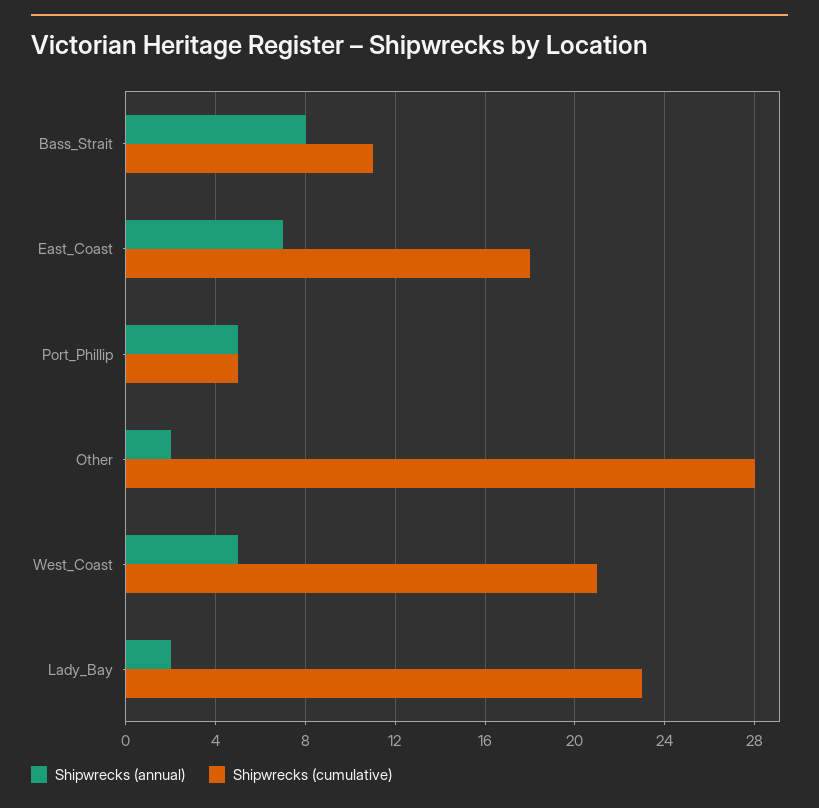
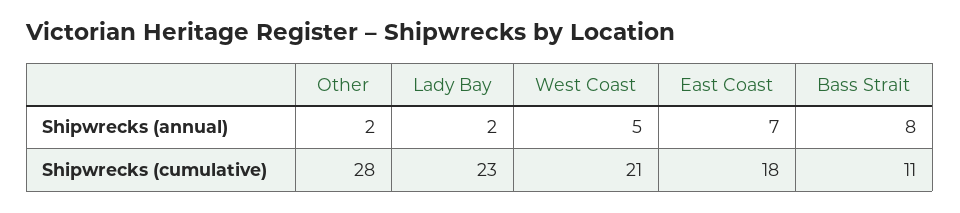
  {
    "Shipwrecks (annual)": {
      "Bass_Strait": 8,
      "East_Coast": 7,
-     "Port_Phillip": 5,
      "Other": 2,
      "West_Coast": 5,
      "Lady_Bay": 2
    },
    "Shipwrecks (cumulative)": {
      "Bass_Strait": 11,
      "East_Coast": 18,
-     "Port_Phillip": 5,
      "Other": 28,
      "West_Coast": 21,
      "Lady_Bay": 23
    }
  }

